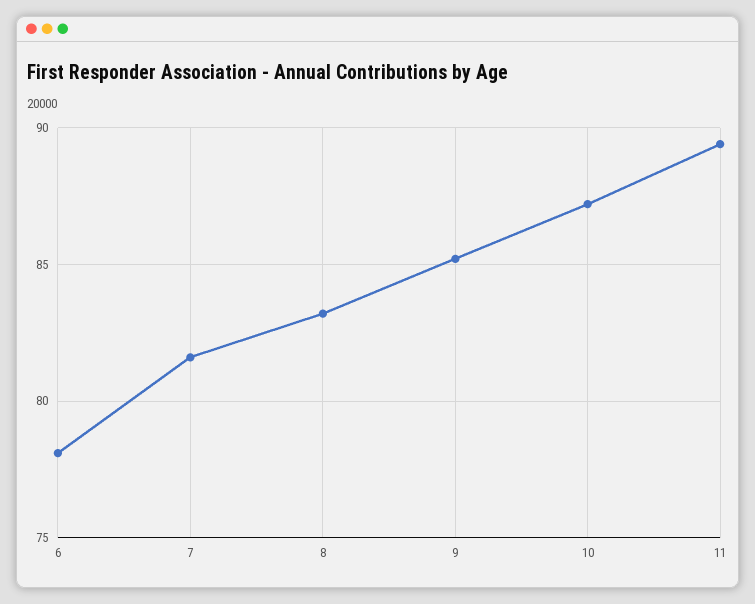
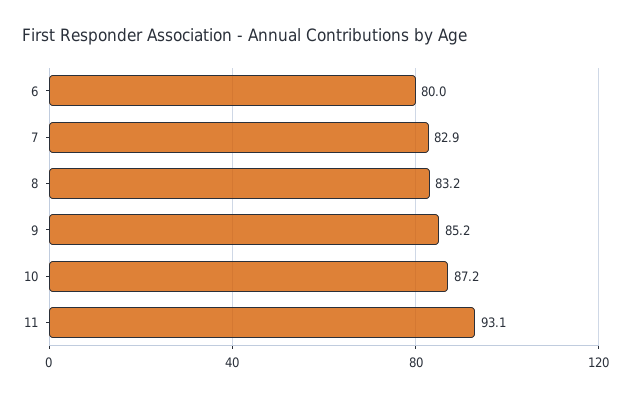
  {
-   "6": 78,
+   "6": 80,
-   "7": 81.5,
+   "7": 82.9,
    "8": 83.2,
    "9": 85.2,
    "10": 87.2,
-   "11": 89.5
+   "11": 93.1
  }

